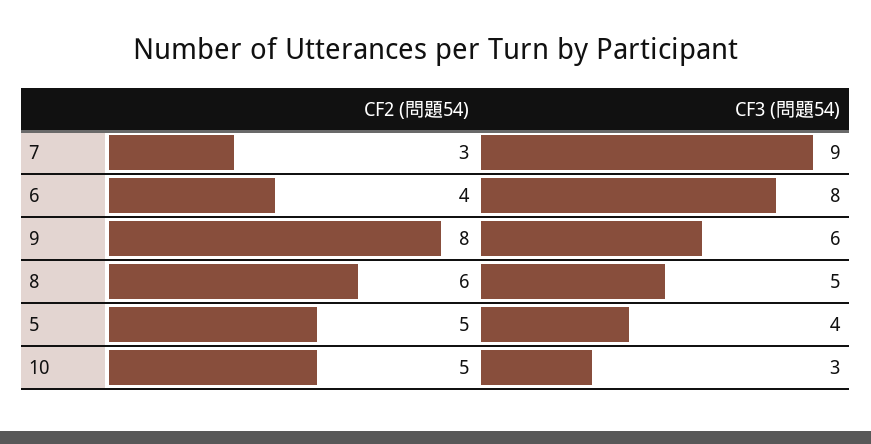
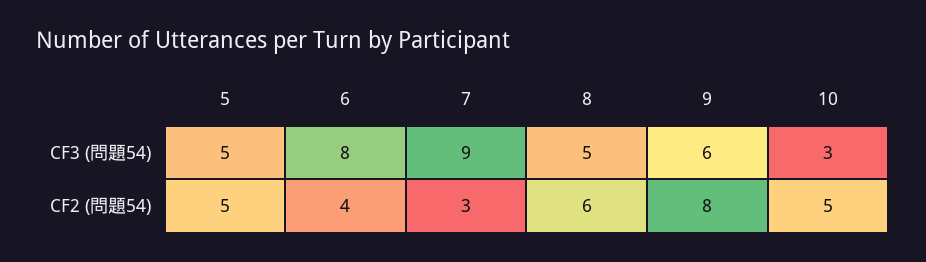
  {
    "CF2 (問題54)": {
      "7": 3,
      "6": 4,
      "9": 8,
      "8": 6,
      "5": 5,
      "10": 5
    },
    "CF3 (問題54)": {
      "7": 9,
      "6": 8,
      "9": 6,
      "8": 5,
-     "5": 4,
+     "5": 5,
      "10": 3
    }
  }

